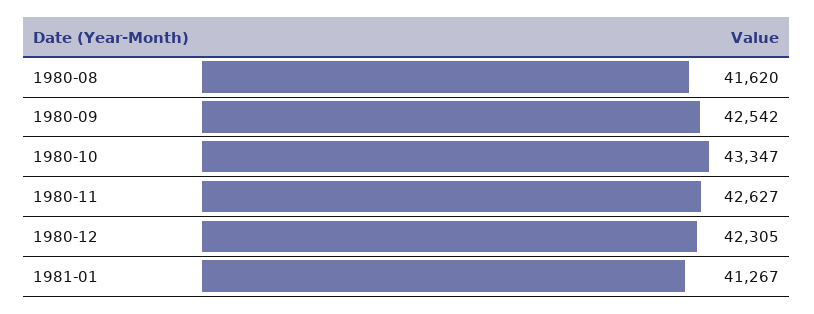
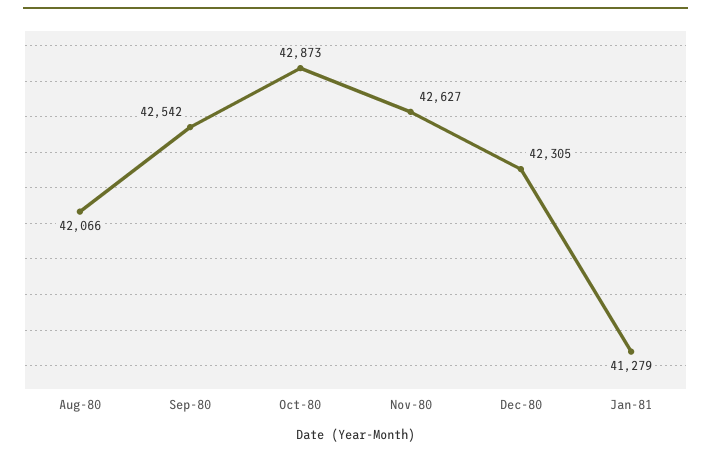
  {
-   "1980-08": 41620,
+   "1980-08": 42066,
    "1980-09": 42542,
-   "1980-10": 43347,
+   "1980-10": 42873,
    "1980-11": 42627,
    "1980-12": 42305,
-   "1981-01": 41267
+   "1981-01": 41279
  }

